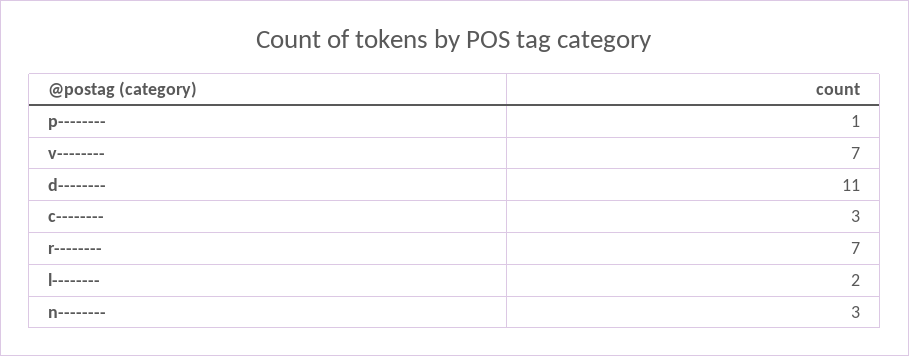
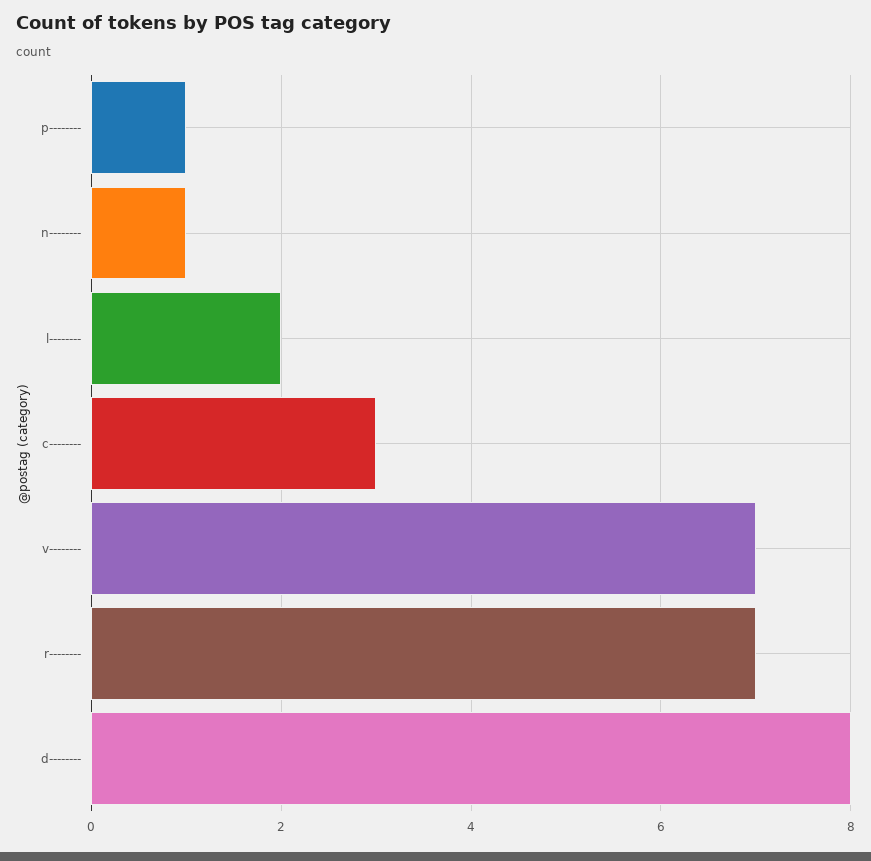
  {
    "p--------": 1,
    "v--------": 7,
-   "d--------": 11,
+   "d--------": 8,
    "c--------": 3,
    "r--------": 7,
    "l--------": 2,
-   "n--------": 3
+   "n--------": 1
  }

